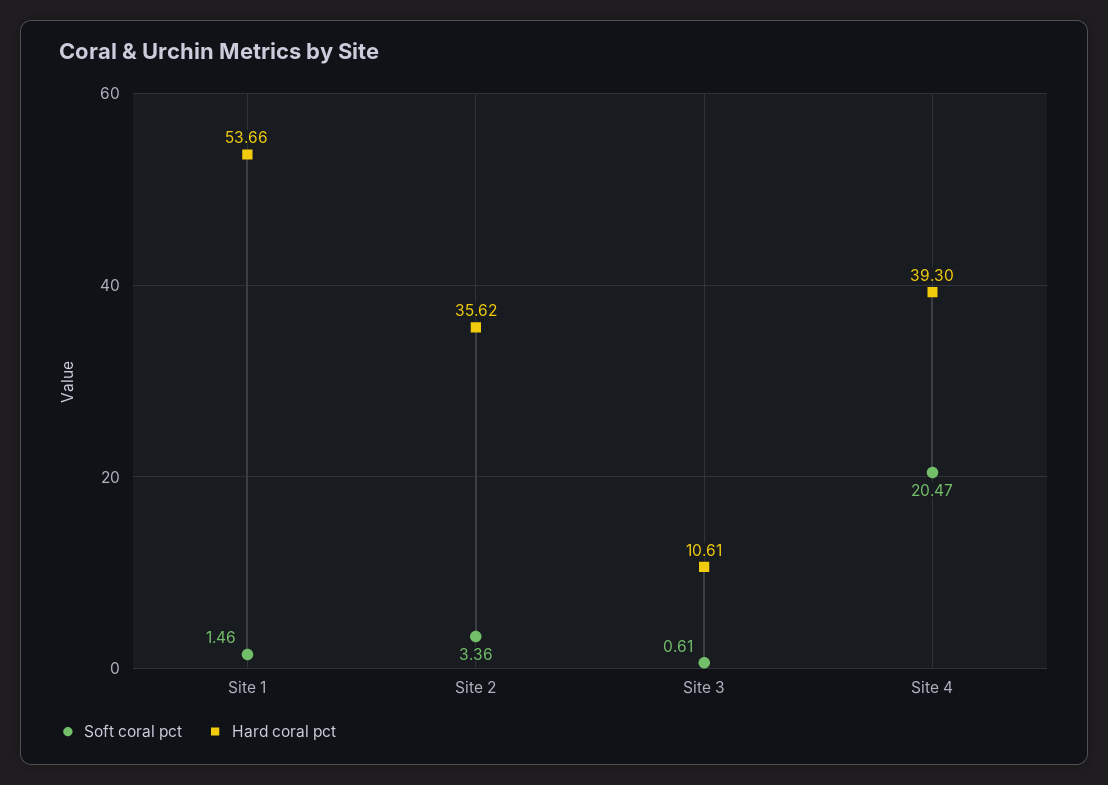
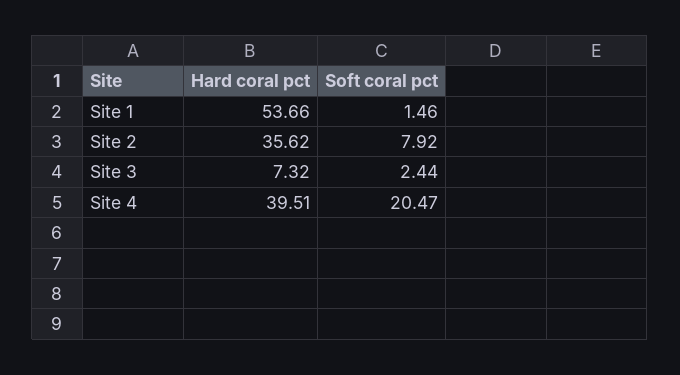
  {
    "Soft coral pct": {
      "Site 1": 1.46,
-     "Site 2": 3.36,
+     "Site 2": 7.92,
-     "Site 3": 0.61,
+     "Site 3": 2.44,
      "Site 4": 20.47
    },
    "Hard coral pct": {
      "Site 1": 53.66,
      "Site 2": 35.62,
-     "Site 3": 10.61,
+     "Site 3": 7.32,
-     "Site 4": 39.3
+     "Site 4": 39.51
    }
  }

